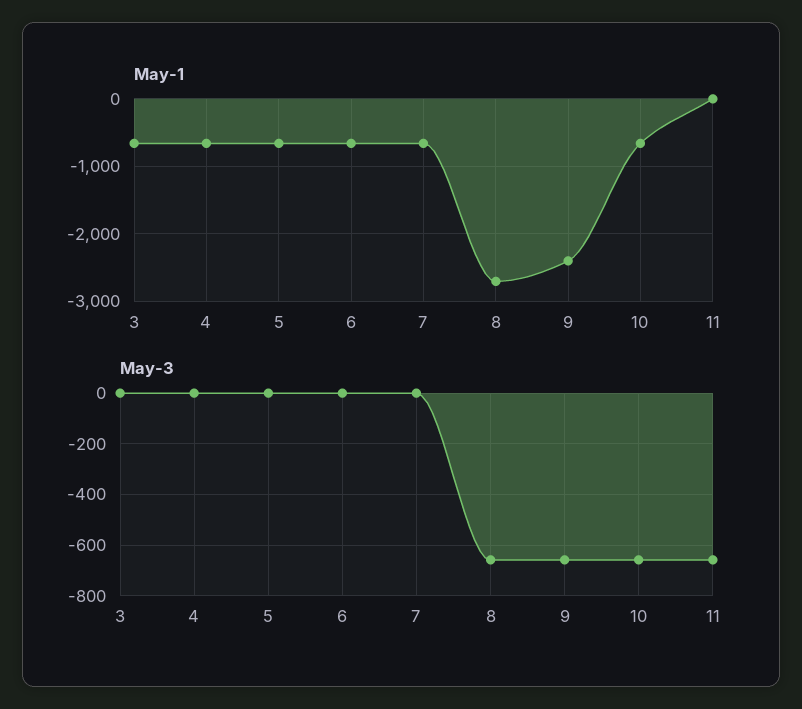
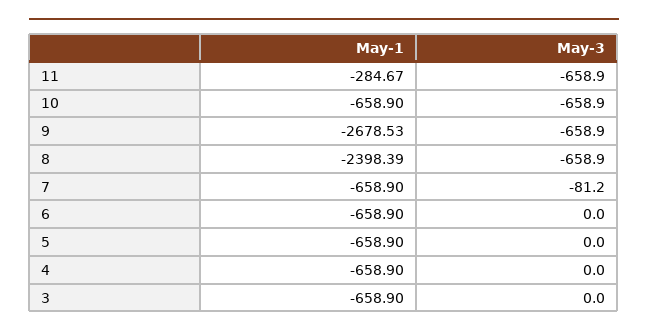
  {
    "May-1": {
      "3": -658.9,
      "4": -658.9,
      "5": -658.9,
      "6": -658.9,
      "7": -658.9,
-     "8": -2700,
+     "8": -2398.39,
-     "9": -2400,
+     "9": -2678.53,
      "10": -658.9,
-     "11": 0
+     "11": -284.67
    },
    "May-3": {
      "3": 0,
      "4": 0,
      "5": 0,
      "6": 0,
-     "7": 0,
+     "7": -81.2,
      "8": -658.9,
      "9": -658.9,
      "10": -658.9,
      "11": -658.9
    }
  }

